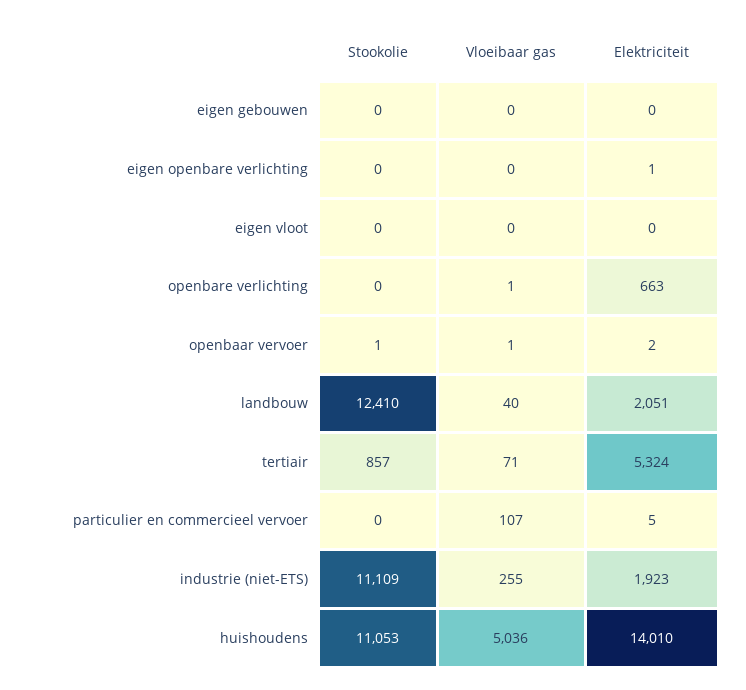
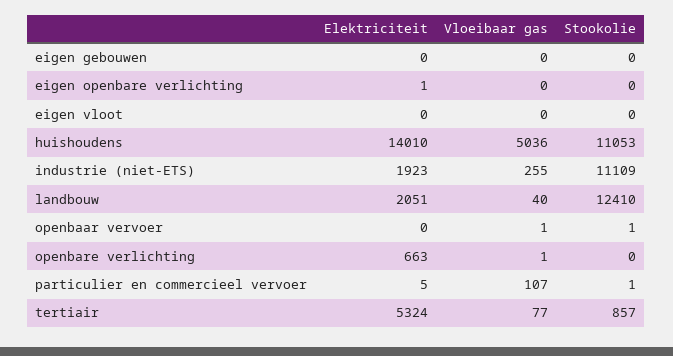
  {
    "Stookolie": {
      "eigen gebouwen": 0,
      "eigen openbare verlichting": 0,
      "eigen vloot": 0,
      "openbare verlichting": 0,
      "openbaar vervoer": 1,
      "landbouw": 12410,
      "tertiair": 857,
-     "particulier en commercieel vervoer": 0,
+     "particulier en commercieel vervoer": 1,
      "industrie (niet-ETS)": 11109,
      "huishoudens": 11053
    },
    "Vloeibaar gas": {
      "eigen gebouwen": 0,
      "eigen openbare verlichting": 0,
      "eigen vloot": 0,
      "openbare verlichting": 1,
      "openbaar vervoer": 1,
      "landbouw": 40,
-     "tertiair": 71,
+     "tertiair": 77,
      "particulier en commercieel vervoer": 107,
      "industrie (niet-ETS)": 255,
      "huishoudens": 5036
    },
    "Elektriciteit": {
      "eigen gebouwen": 0,
      "eigen openbare verlichting": 1,
      "eigen vloot": 0,
      "openbare verlichting": 663,
-     "openbaar vervoer": 2,
+     "openbaar vervoer": 0,
      "landbouw": 2051,
      "tertiair": 5324,
      "particulier en commercieel vervoer": 5,
      "industrie (niet-ETS)": 1923,
      "huishoudens": 14010
    }
  }

